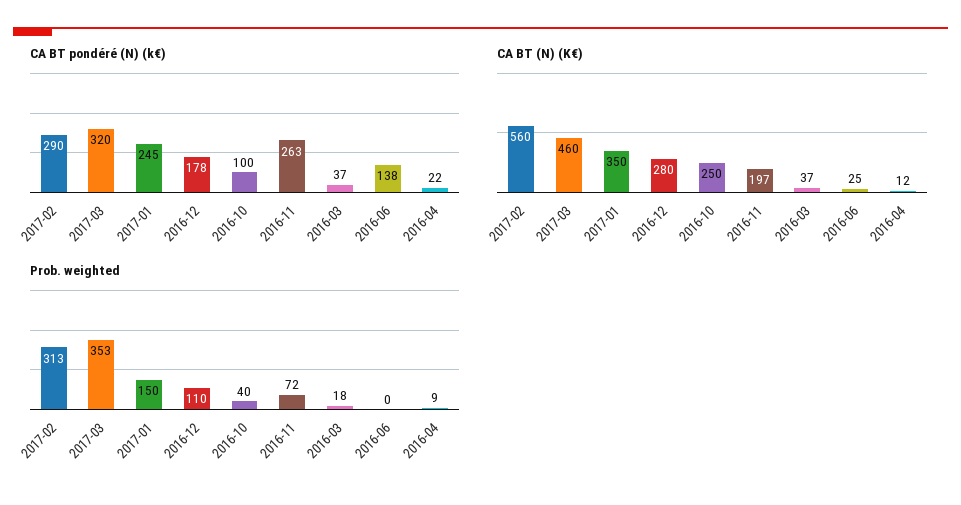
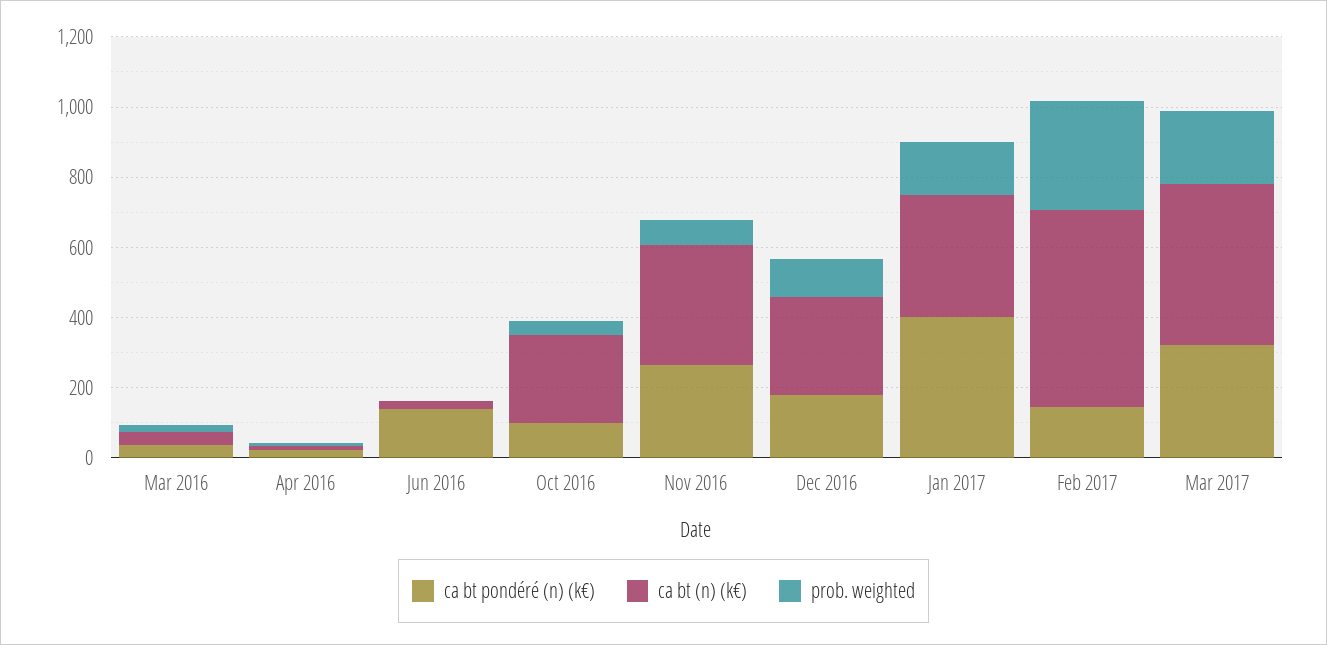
  {
    "CA BT pondéré (N) (k€)": {
-     "2017-02": 290,
+     "2017-02": 150,
      "2017-03": 320,
-     "2017-01": 245,
+     "2017-01": 400,
      "2016-12": 178,
      "2016-10": 100,
      "2016-11": 263,
      "2016-03": 37,
      "2016-06": 138,
      "2016-04": 22
    },
    "CA BT (N) (K€)": {
      "2017-02": 560,
      "2017-03": 460,
      "2017-01": 350,
      "2016-12": 280,
      "2016-10": 250,
-     "2016-11": 197,
+     "2016-11": 350,
      "2016-03": 37,
      "2016-06": 25,
      "2016-04": 12
    },
    "Prob. weighted": {
      "2017-02": 313,
-     "2017-03": 353,
+     "2017-03": 200,
      "2017-01": 150,
      "2016-12": 110,
      "2016-10": 40,
      "2016-11": 72,
      "2016-03": 18,
      "2016-06": 0,
      "2016-04": 9
    }
  }

